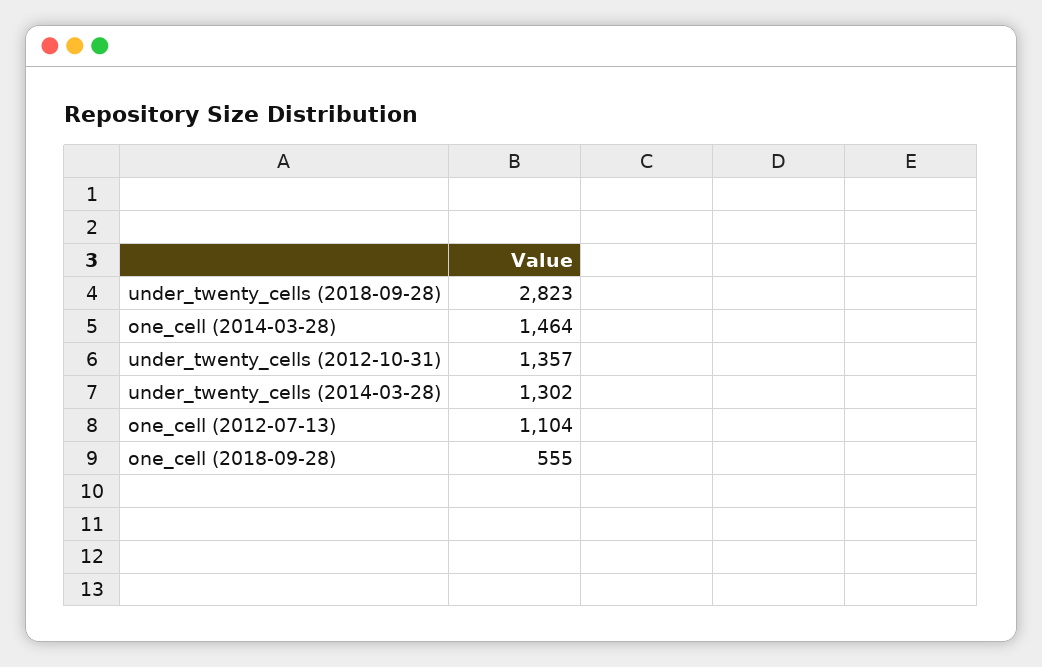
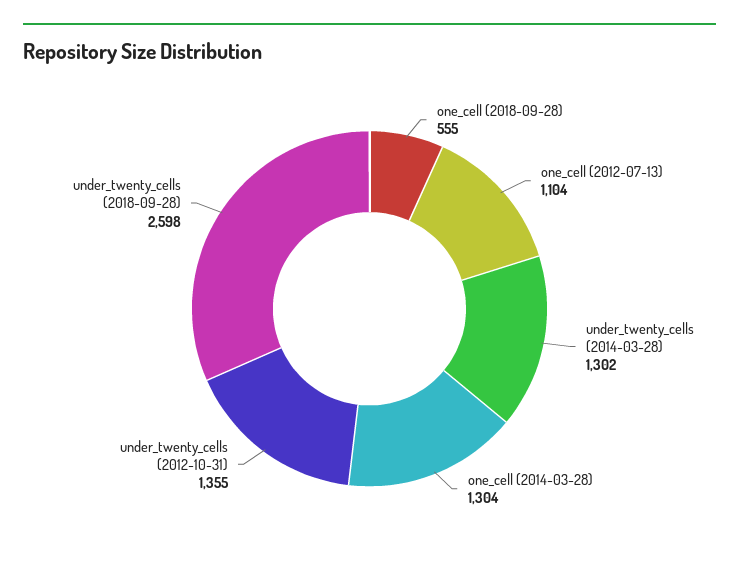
  {
-   "under_twenty_cells (2018-09-28)": 2823,
+   "under_twenty_cells (2018-09-28)": 2598,
-   "one_cell (2014-03-28)": 1464,
+   "one_cell (2014-03-28)": 1304,
-   "under_twenty_cells (2012-10-31)": 1357,
+   "under_twenty_cells (2012-10-31)": 1355,
    "under_twenty_cells (2014-03-28)": 1302,
    "one_cell (2012-07-13)": 1104,
    "one_cell (2018-09-28)": 555
  }

